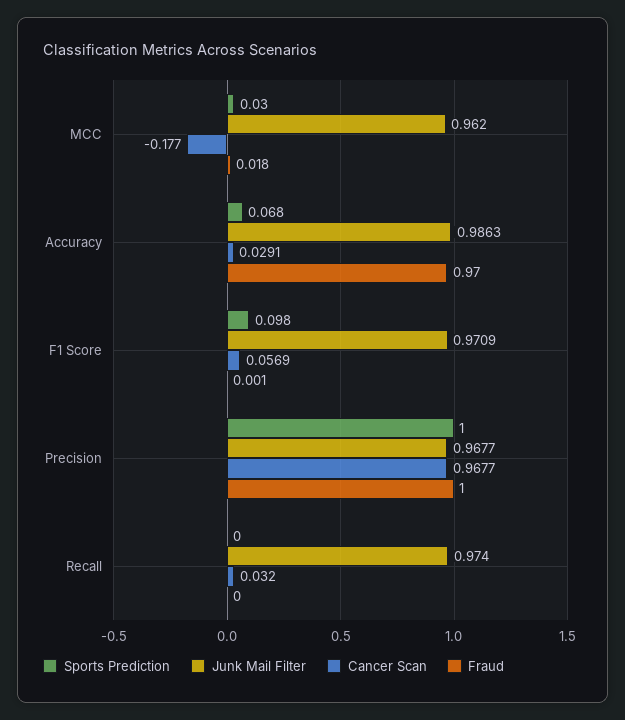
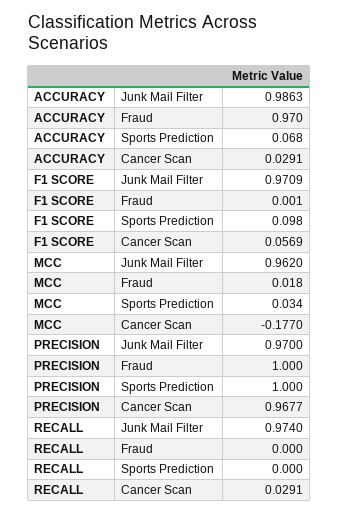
  {
    "Sports Prediction": {
-     "MCC": 0.03,
+     "MCC": 0.034,
      "Accuracy": 0.068,
      "F1 Score": 0.098,
      "Precision": 1,
      "Recall": 0
    },
    "Junk Mail Filter": {
      "MCC": 0.962,
      "Accuracy": 0.9863,
      "F1 Score": 0.9709,
-     "Precision": 0.9677,
+     "Precision": 0.97,
      "Recall": 0.974
    },
    "Cancer Scan": {
      "MCC": -0.177,
      "Accuracy": 0.0291,
      "F1 Score": 0.0569,
      "Precision": 0.9677,
-     "Recall": 0.032
+     "Recall": 0.0291
    },
    "Fraud": {
      "MCC": 0.018,
      "Accuracy": 0.97,
      "F1 Score": 0.001,
      "Precision": 1,
      "Recall": 0
    }
  }

